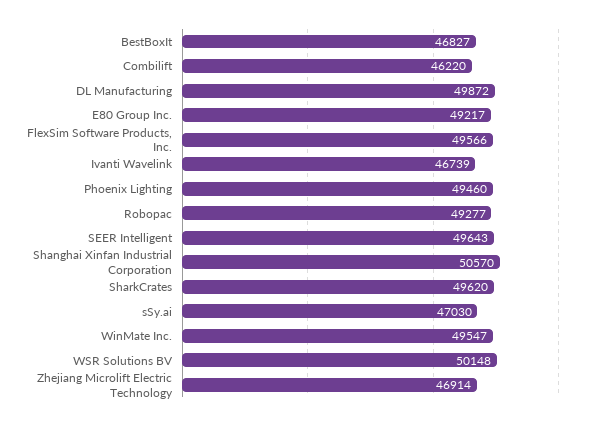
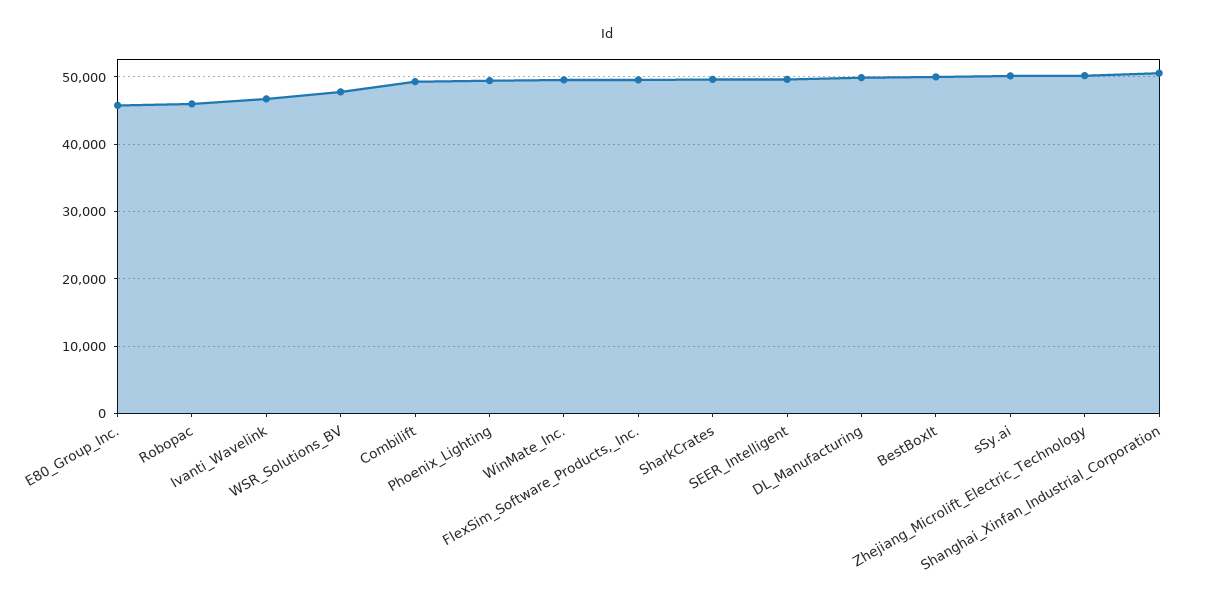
  {
-   "BestBoxIt": 46827,
+   "BestBoxIt": 50000,
-   "Combilift": 46220,
+   "Combilift": 49000,
    "DL Manufacturing": 49872,
-   "E80 Group Inc.": 49217,
+   "E80 Group Inc.": 46000,
    "FlexSim Software Products, Inc.": 49566,
    "Ivanti Wavelink": 46739,
    "Phoenix Lighting": 49460,
-   "Robopac": 49277,
+   "Robopac": 46000,
    "SEER Intelligent": 49643,
    "Shanghai Xinfan Industrial Corporation": 50570,
    "SharkCrates": 49620,
-   "sSy.ai": 47030,
+   "sSy.ai": 50000,
    "WinMate Inc.": 49547,
-   "WSR Solutions BV": 50148,
+   "WSR Solutions BV": 48000,
-   "Zhejiang Microlift Electric Technology": 46914
+   "Zhejiang Microlift Electric Technology": 50000
  }

